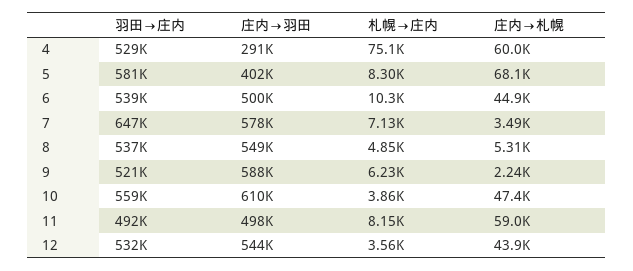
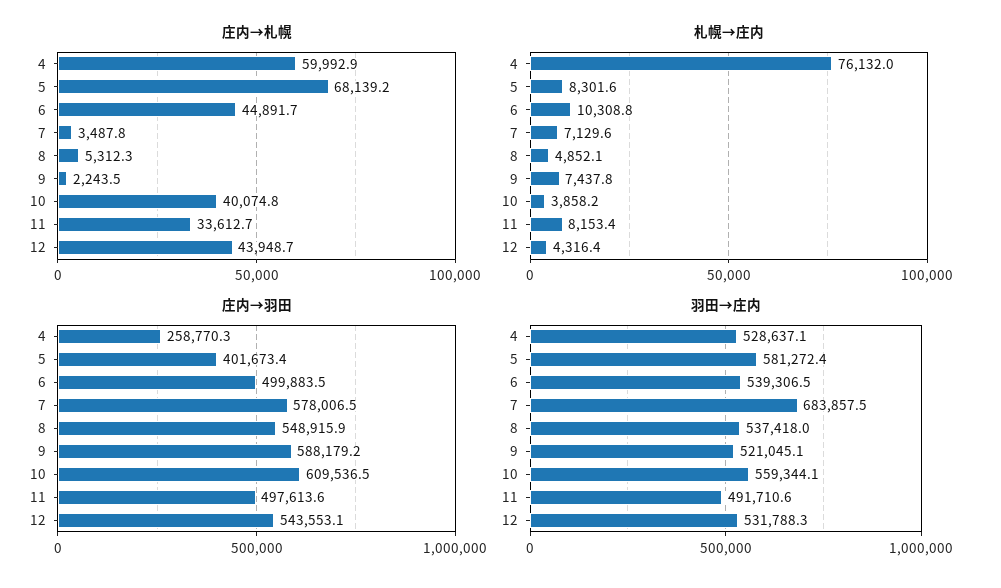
  {
    "羽田→庄内": {
      "4": 528637.1,
      "5": 581272.4,
      "6": 539306.5,
-     "7": 647000,
+     "7": 683857.5,
      "8": 537418,
      "9": 521045.1,
      "10": 559344.1,
      "11": 491710.6,
      "12": 531788.3
    },
    "庄内→羽田": {
-     "4": 291000,
+     "4": 258770.3,
      "5": 401673.4,
      "6": 499883.5,
      "7": 578006.5,
      "8": 548915.9,
      "9": 588179.2,
      "10": 609536.5,
      "11": 497613.6,
      "12": 543553.1
    },
    "札幌→庄内": {
-     "4": 75100,
+     "4": 76132,
      "5": 8301.6,
      "6": 10308.8,
      "7": 7129.6,
      "8": 4852.1,
-     "9": 6230,
+     "9": 7437.8,
      "10": 3858.2,
      "11": 8153.4,
-     "12": 3560
+     "12": 4316.4
    },
    "庄内→札幌": {
      "4": 59992.9,
      "5": 68139.2,
      "6": 44891.7,
      "7": 3487.8,
      "8": 5312.3,
      "9": 2243.5,
-     "10": 47400,
+     "10": 40074.8,
-     "11": 59000,
+     "11": 33612.7,
      "12": 43948.7
    }
  }

